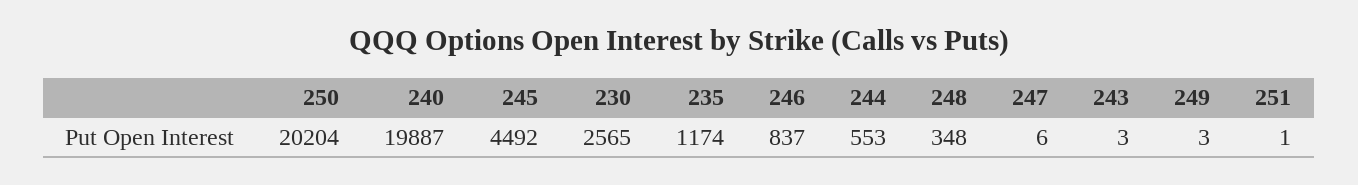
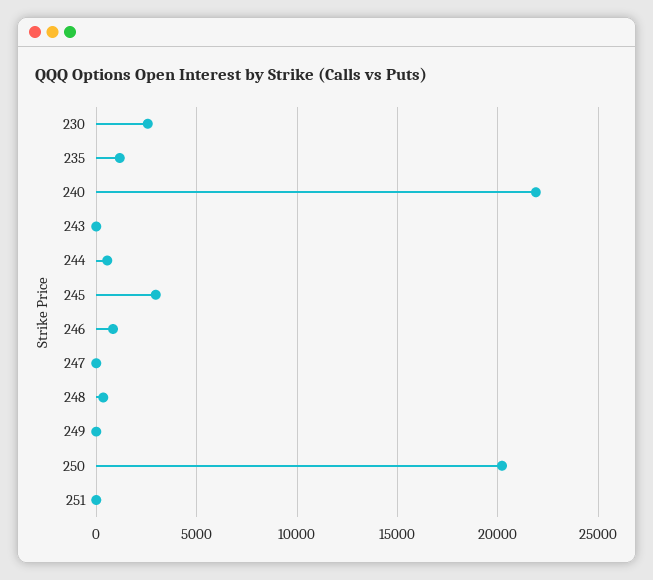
  {
    "250": 20204,
-   "240": 19887,
+   "240": 22000,
-   "245": 4492,
+   "245": 3000,
    "230": 2565,
    "235": 1174,
    "246": 837,
    "244": 553,
    "248": 348,
    "247": 6,
    "243": 3,
    "249": 3,
    "251": 1
  }

